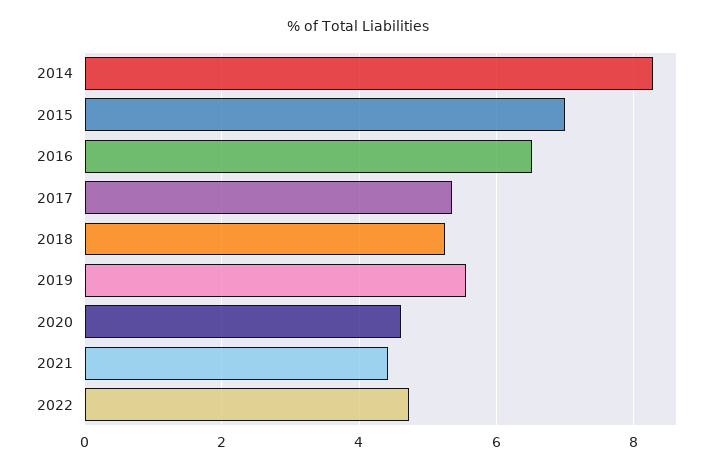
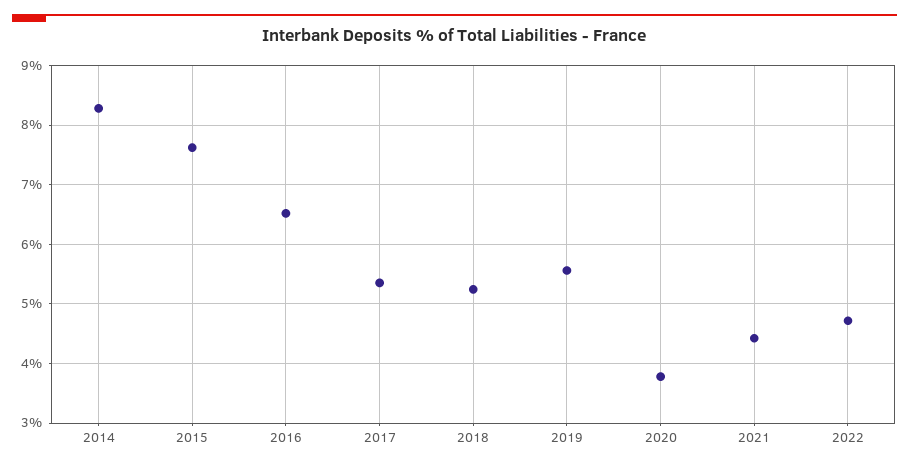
  {
    "2014": 8.2,
-   "2015": 7,
+   "2015": 7.6,
    "2016": 6.6,
    "2017": 5.4,
    "2018": 5.2,
    "2019": 5.6,
-   "2020": 4.6,
+   "2020": 3.8,
    "2021": 4.4,
    "2022": 4.8
  }

